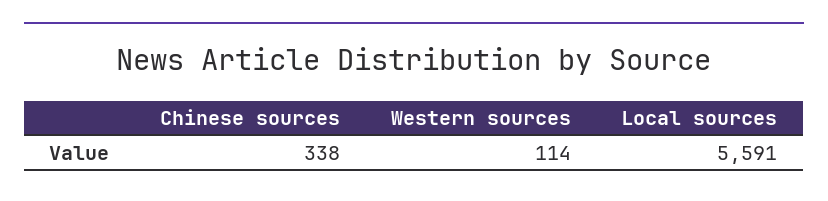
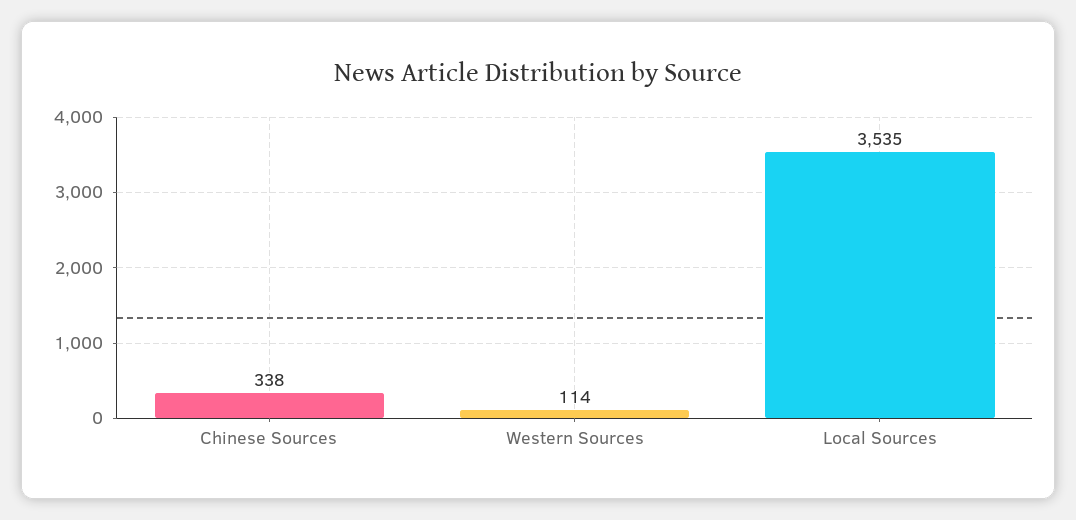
  {
    "Chinese sources": 338,
    "Western sources": 114,
-   "Local sources": 5591
+   "Local sources": 3535
  }

